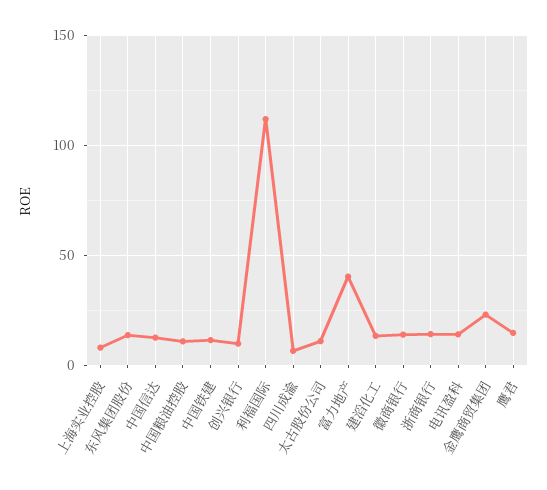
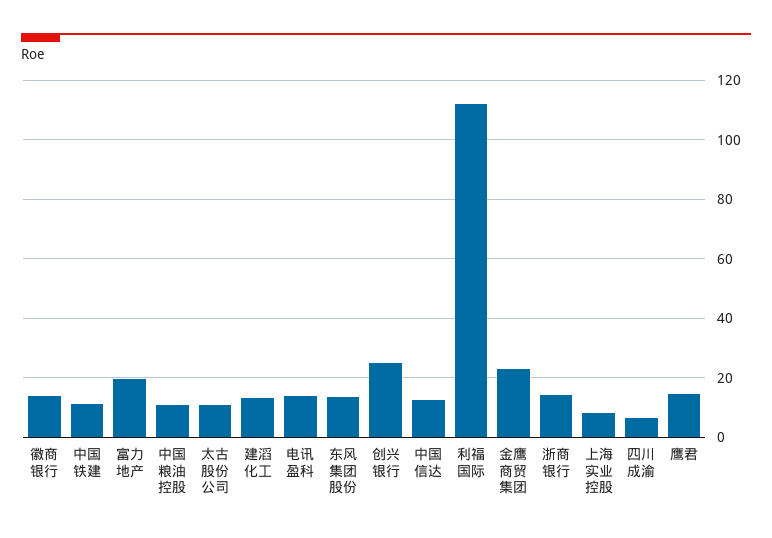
  {
    "上海实业控股": 7.5,
    "东风集团股份": 12.5,
    "中国信达": 12.5,
    "中国粮油控股": 10,
    "中国铁建": 12.5,
-   "创兴银行": 10,
+   "创兴银行": 25,
    "利福国际": 112.5,
    "四川成渝": 7.5,
    "太古股份公司": 10,
-   "富力地产": 40,
+   "富力地产": 20,
    "建滔化工": 12.5,
    "徽商银行": 15,
    "浙商银行": 15,
    "电讯盈科": 15,
    "金鹰商贸集团": 22.5,
    "鹰君": 15
  }

